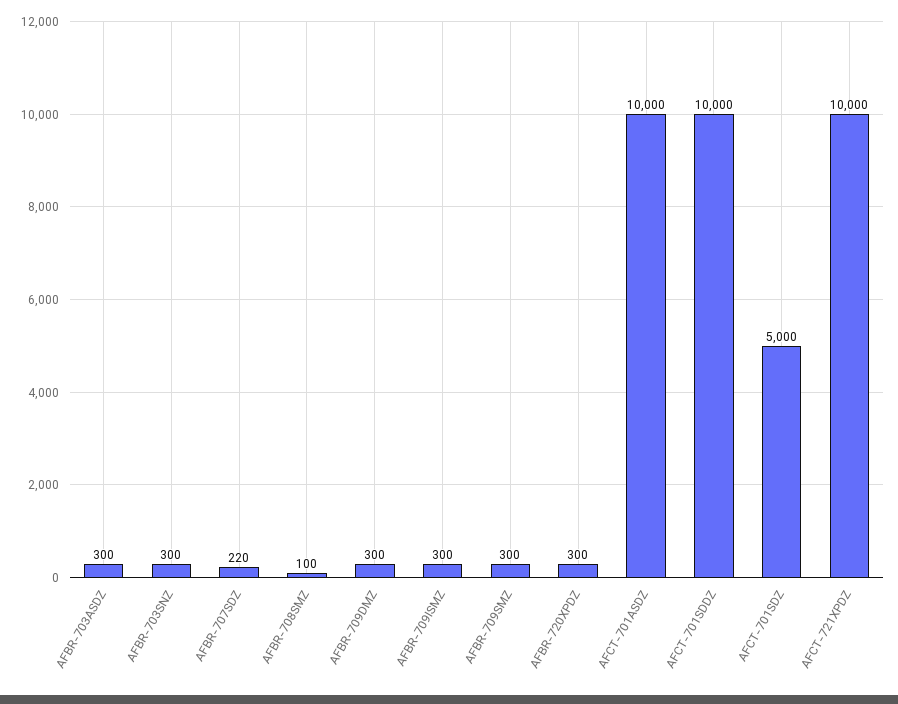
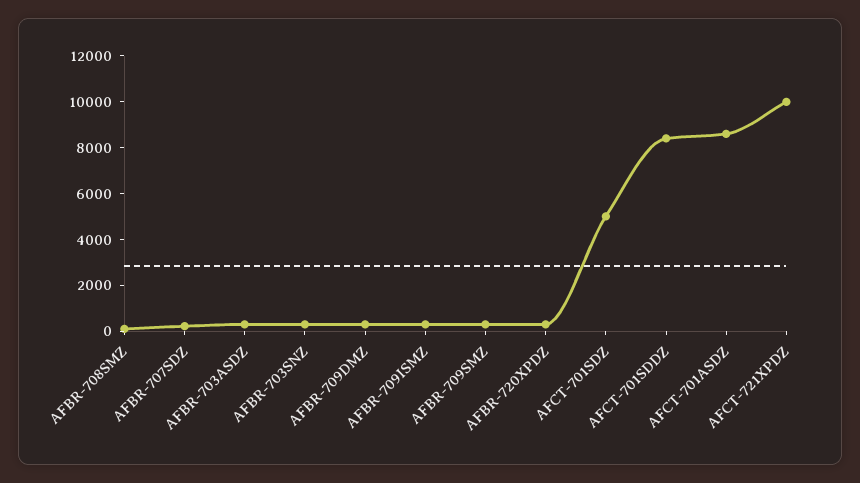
  {
    "AFBR-703ASDZ": 300,
    "AFBR-703SNZ": 300,
    "AFBR-707SDZ": 220,
    "AFBR-708SMZ": 100,
    "AFBR-709DMZ": 300,
    "AFBR-709ISMZ": 300,
    "AFBR-709SMZ": 300,
    "AFBR-720XPDZ": 300,
-   "AFCT-701ASDZ": 10000,
+   "AFCT-701ASDZ": 8500,
-   "AFCT-701SDDZ": 10000,
+   "AFCT-701SDDZ": 8500,
    "AFCT-701SDZ": 5000,
    "AFCT-721XPDZ": 10000
  }

